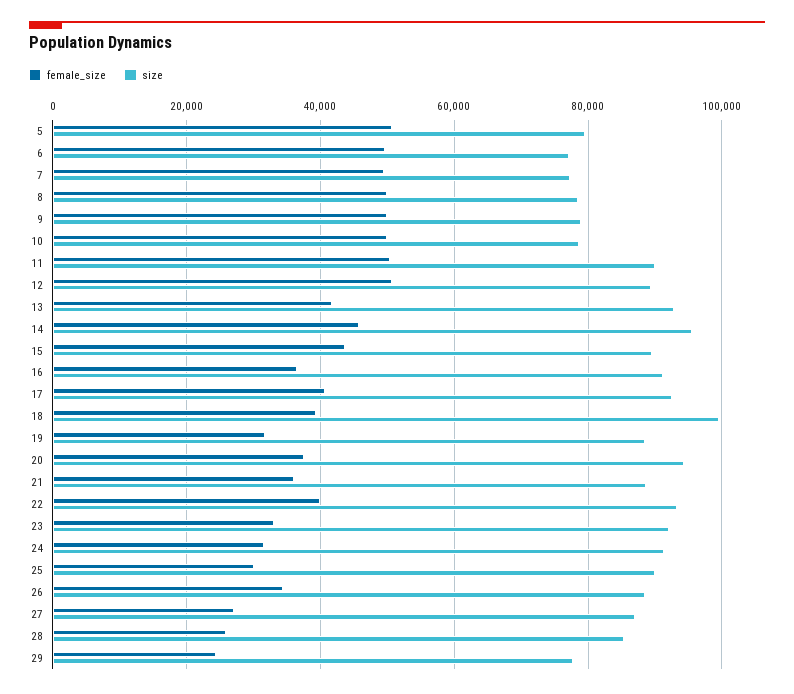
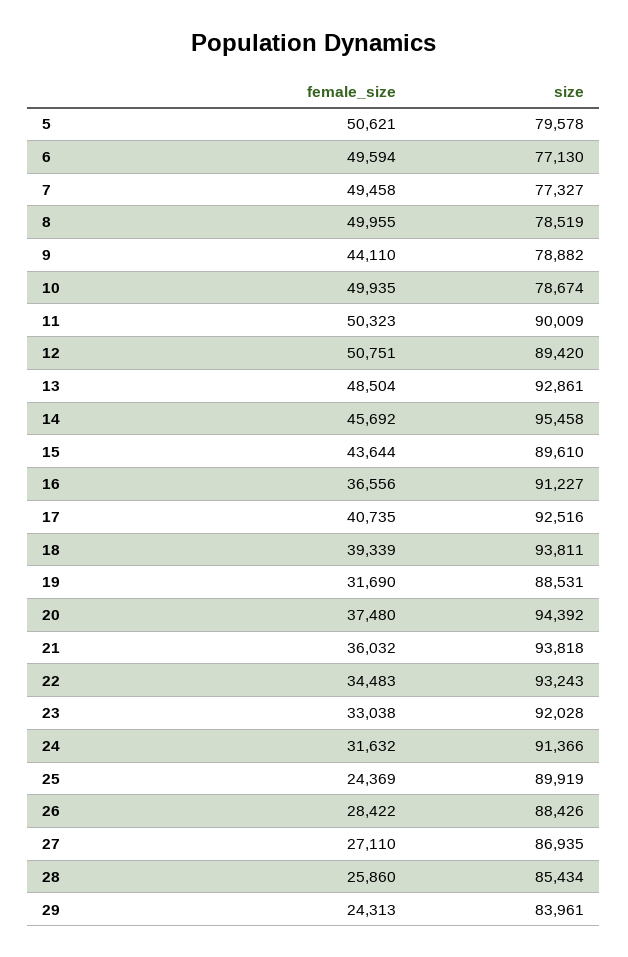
  {
    "female_size": {
      "5": 50621,
      "6": 49594,
      "7": 49458,
      "8": 49955,
-     "9": 50000,
+     "9": 44110,
      "10": 49935,
      "11": 50323,
      "12": 50751,
-     "13": 42000,
+     "13": 48504,
      "14": 45692,
      "15": 43644,
      "16": 36556,
      "17": 40735,
      "18": 39339,
      "19": 31690,
      "20": 37480,
      "21": 36032,
-     "22": 40000,
+     "22": 34483,
      "23": 33038,
      "24": 31632,
-     "25": 30000,
+     "25": 24369,
-     "26": 34000,
+     "26": 28422,
      "27": 27110,
      "28": 25860,
      "29": 24313
    },
    "size": {
      "5": 79578,
      "6": 77130,
      "7": 77327,
      "8": 78519,
      "9": 78882,
      "10": 78674,
      "11": 90009,
      "12": 89420,
      "13": 92861,
      "14": 95458,
      "15": 89610,
      "16": 91227,
      "17": 92516,
-     "18": 100000,
+     "18": 93811,
      "19": 88531,
      "20": 94392,
-     "21": 88000,
+     "21": 93818,
      "22": 93243,
      "23": 92028,
      "24": 91366,
      "25": 89919,
      "26": 88426,
      "27": 86935,
      "28": 85434,
-     "29": 78000
+     "29": 83961
    }
  }

